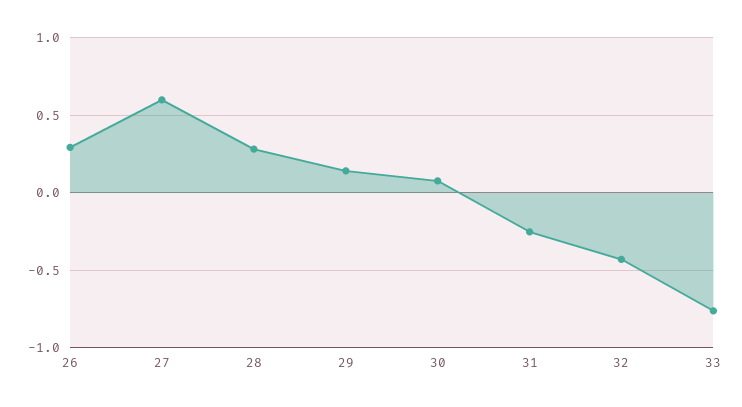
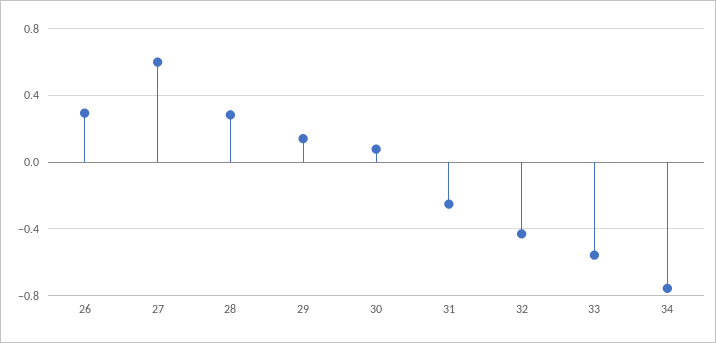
  {
    "26": 0.3,
    "27": 0.6,
    "28": 0.3,
    "29": 0.15,
    "30": 0.1,
    "31": -0.25,
    "32": -0.45,
-   "33": -0.75
+   "33": -0.55,
+   "34": -0.75
  }

